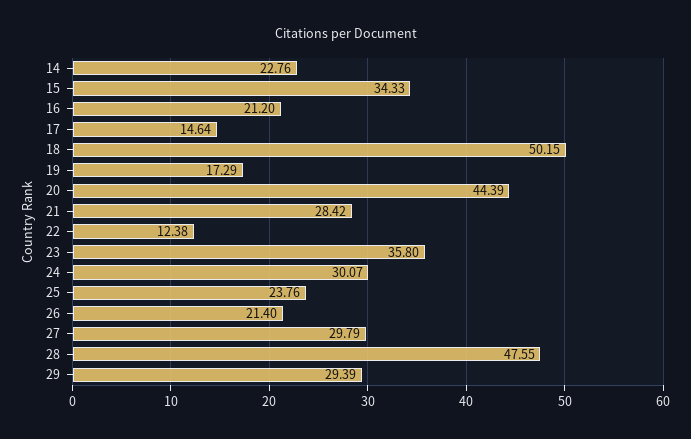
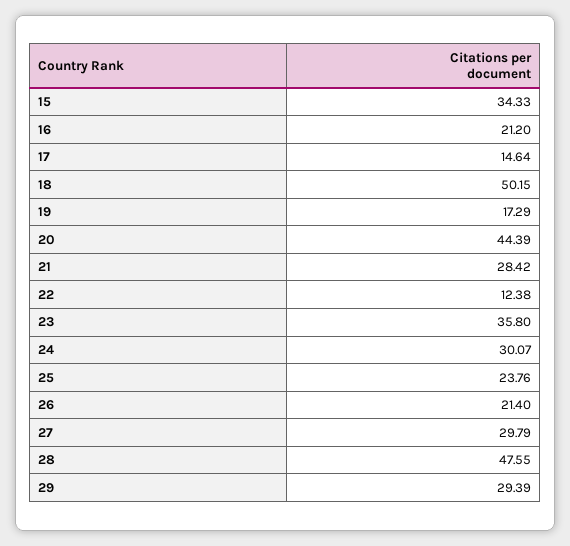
  {
-   "14": 22.76,
    "15": 34.33,
    "16": 21.2,
    "17": 14.64,
    "18": 50.15,
    "19": 17.29,
    "20": 44.39,
    "21": 28.42,
    "22": 12.38,
    "23": 35.8,
    "24": 30.07,
    "25": 23.76,
    "26": 21.4,
    "27": 29.79,
    "28": 47.55,
    "29": 29.39
  }

